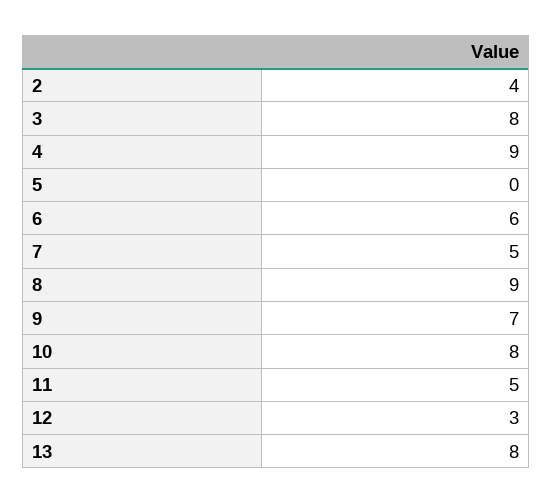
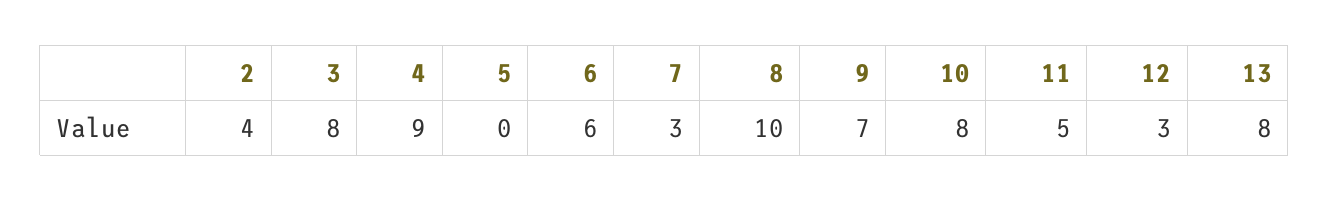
  {
    "2": 4,
    "3": 8,
    "4": 9,
    "5": 0,
    "6": 6,
-   "7": 5,
+   "7": 3,
-   "8": 9,
+   "8": 10,
    "9": 7,
    "10": 8,
    "11": 5,
    "12": 3,
    "13": 8
  }

